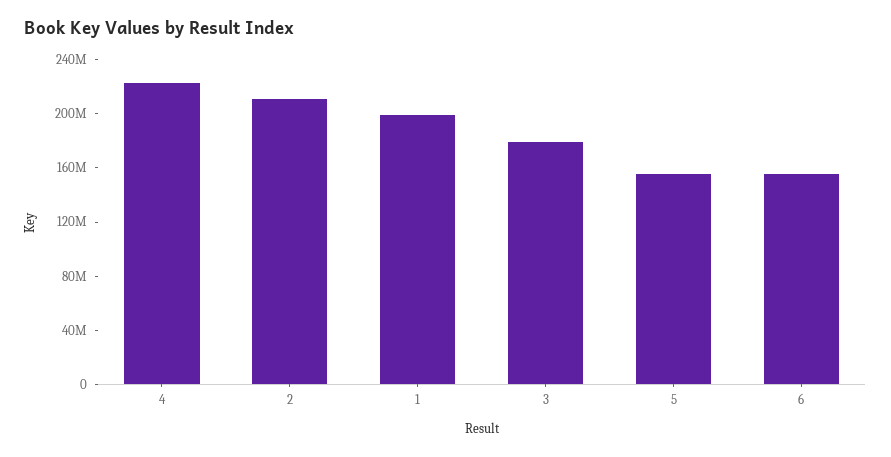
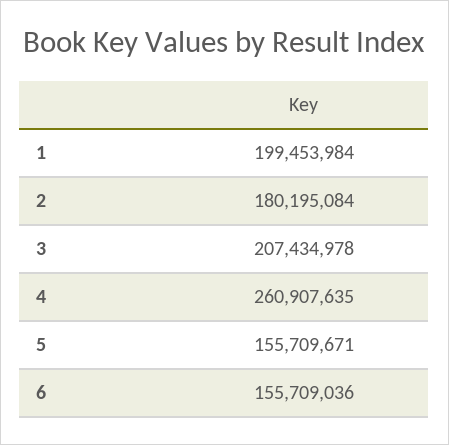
  {
-   "4": 220000000,
+   "4": 260907635,
-   "2": 210000000,
+   "2": 180195084,
    "1": 199453984,
-   "3": 180000000,
+   "3": 207434978,
    "5": 155709671,
    "6": 155709036
  }

